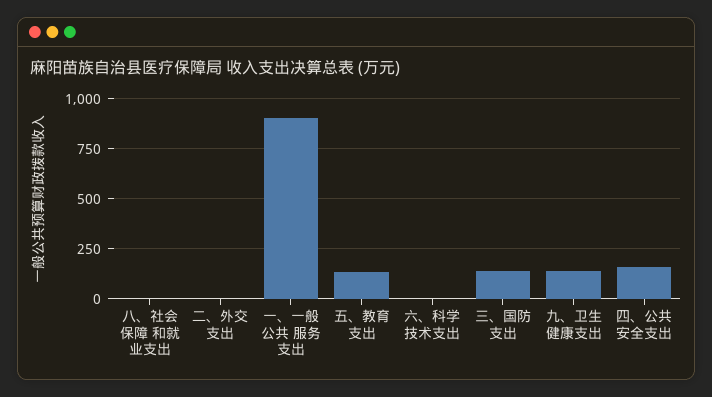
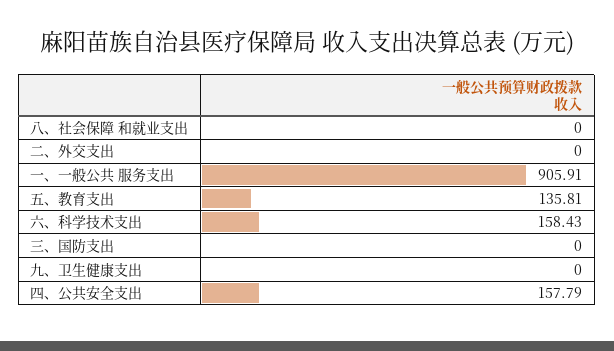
  {
    "八、社会保障 和就业支出": 0,
    "二、外交支出": 0,
    "一、一般公共 服务支出": 905.91,
    "五、教育支出": 135.81,
-   "六、科学技术支出": 0,
+   "六、科学技术支出": 158.43,
-   "三、国防支出": 150,
+   "三、国防支出": 0,
-   "九、卫生健康支出": 150,
+   "九、卫生健康支出": 0,
    "四、公共安全支出": 157.79
  }

